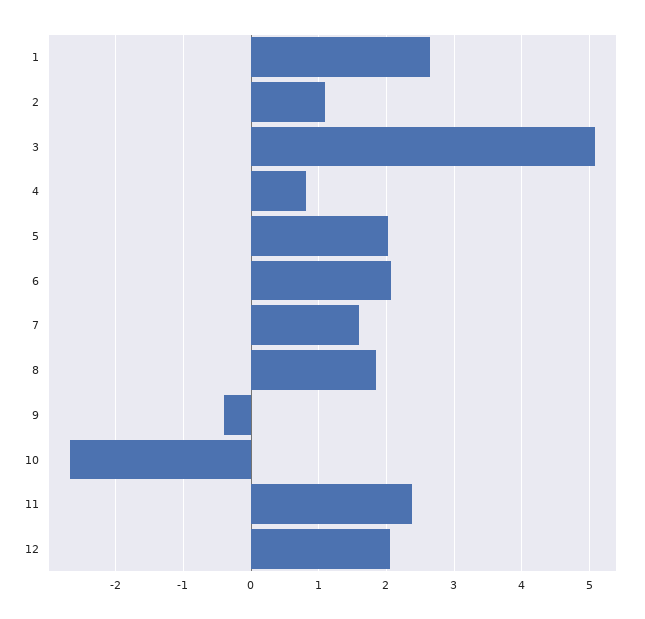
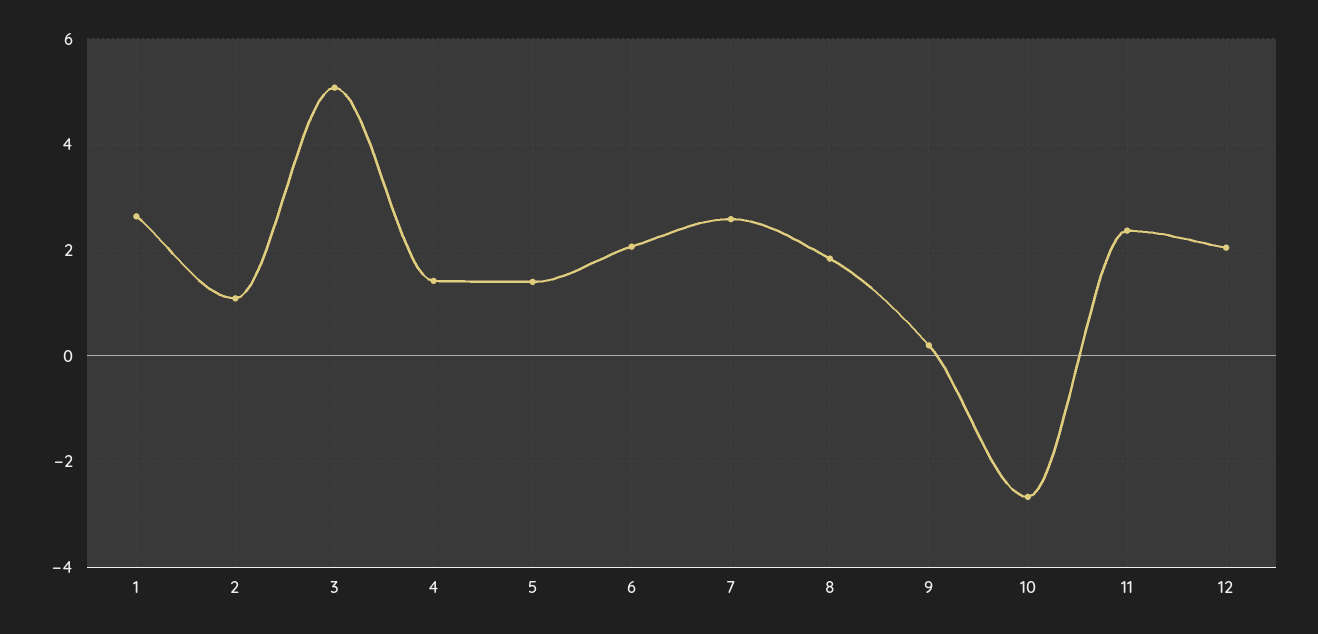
  {
    "1": 2.6,
    "2": 1.1,
    "3": 5.1,
-   "4": 0.8,
+   "4": 1.4,
-   "5": 2,
+   "5": 1.4,
    "6": 2.1,
-   "7": 1.6,
+   "7": 2.6,
    "8": 1.8,
-   "9": -0.4,
+   "9": 0.2,
    "10": -2.7,
    "11": 2.4,
    "12": 2.1
  }

